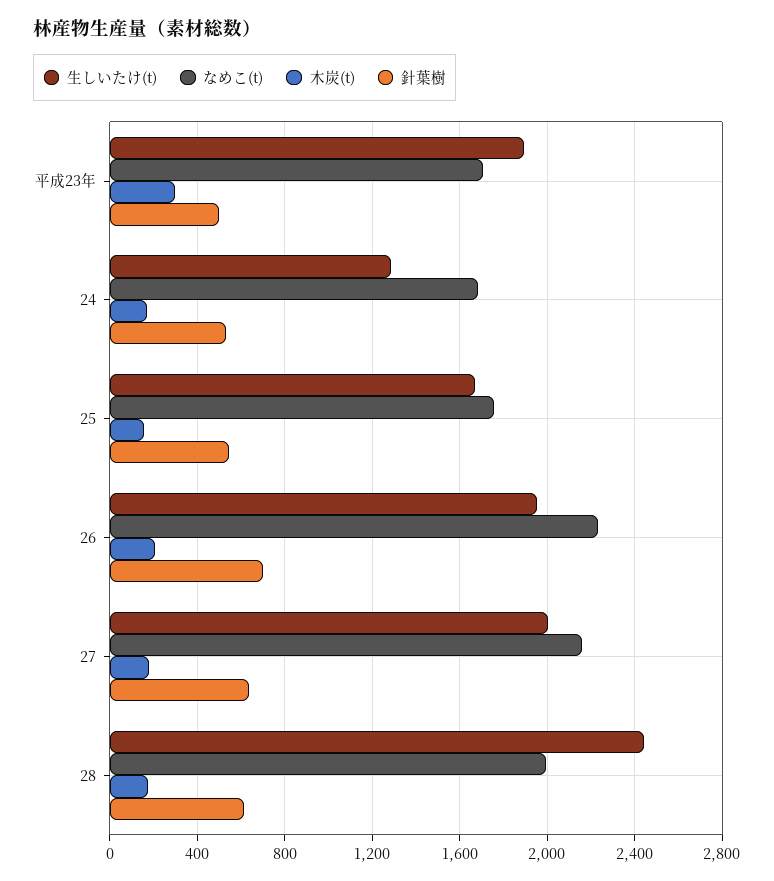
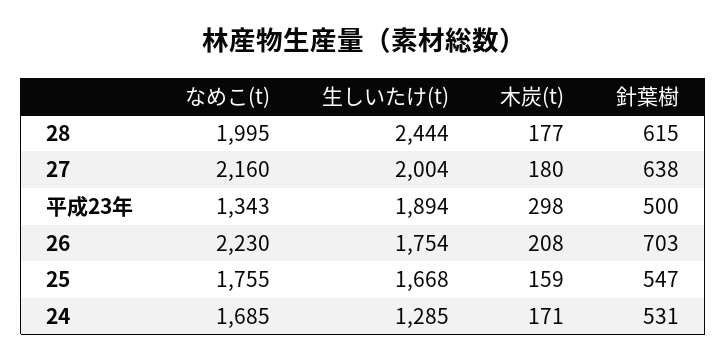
  {
    "生しいたけ(t)": {
      "平成23年": 1894,
      "24": 1285,
      "25": 1668,
-     "26": 1950,
+     "26": 1754,
      "27": 2004,
      "28": 2444
    },
    "なめこ(t)": {
-     "平成23年": 1700,
+     "平成23年": 1343,
      "24": 1685,
      "25": 1755,
      "26": 2230,
      "27": 2160,
      "28": 1995
    },
    "木炭(t)": {
      "平成23年": 298,
      "24": 171,
      "25": 159,
      "26": 208,
      "27": 180,
      "28": 177
    },
    "針葉樹": {
      "平成23年": 500,
      "24": 531,
      "25": 547,
      "26": 703,
      "27": 638,
      "28": 615
    }
  }

